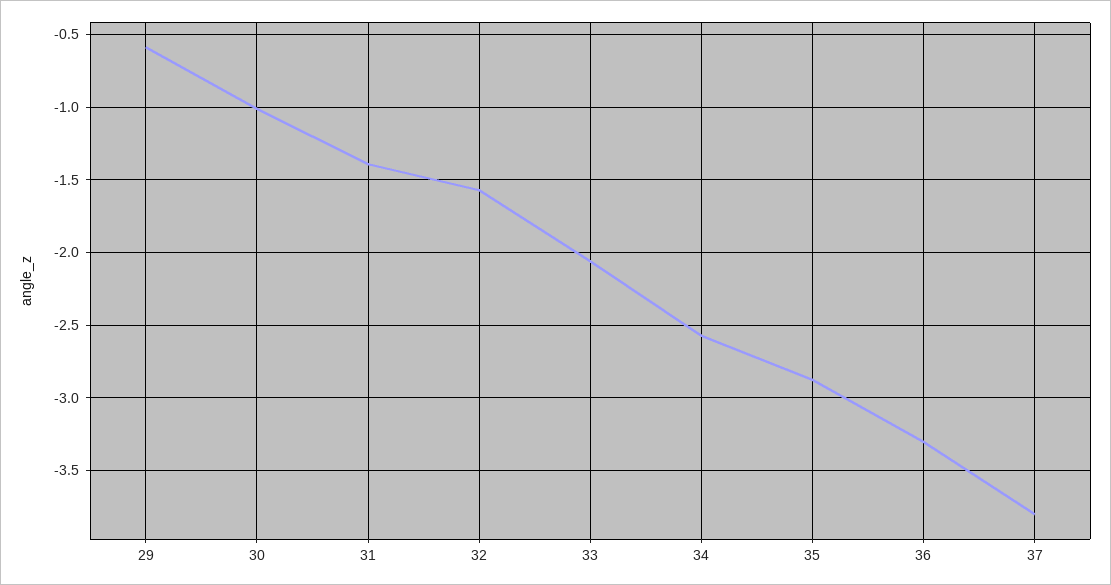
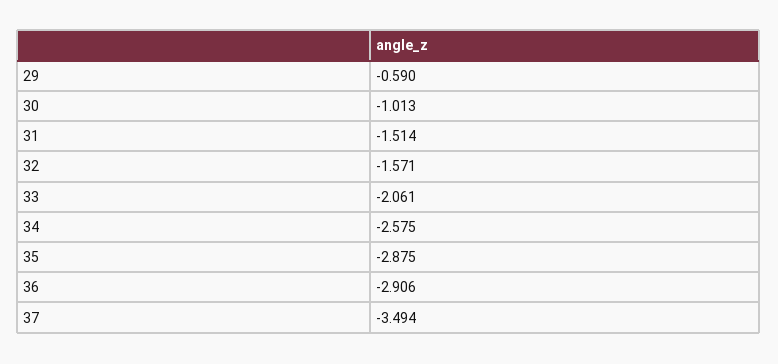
  {
    "29": -0.59,
    "30": -1.013,
-   "31": -1.4,
+   "31": -1.514,
    "32": -1.571,
    "33": -2.061,
    "34": -2.575,
    "35": -2.875,
-   "36": -3.3,
+   "36": -2.906,
-   "37": -3.8
+   "37": -3.494
  }

